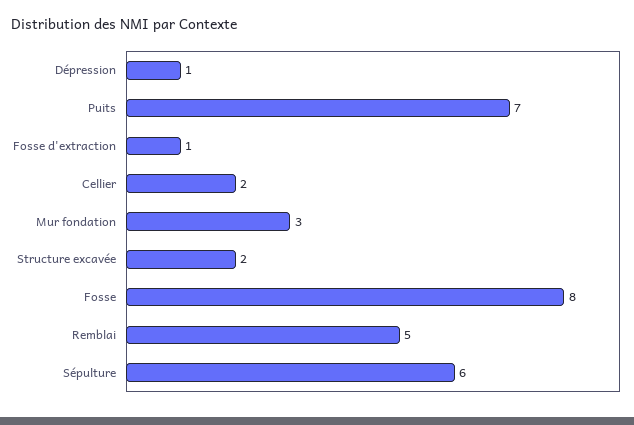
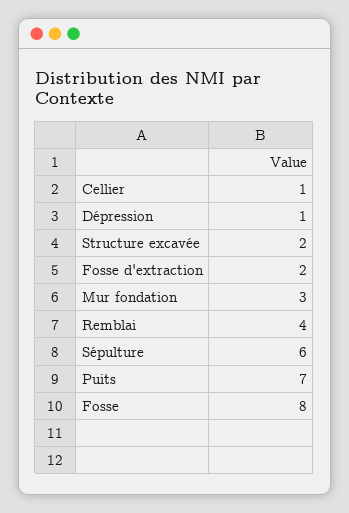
  {
    "Dépression": 1,
    "Puits": 7,
-   "Fosse d'extraction": 1,
+   "Fosse d'extraction": 2,
-   "Cellier": 2,
+   "Cellier": 1,
    "Mur fondation": 3,
    "Structure excavée": 2,
    "Fosse": 8,
-   "Remblai": 5,
+   "Remblai": 4,
    "Sépulture": 6
  }

